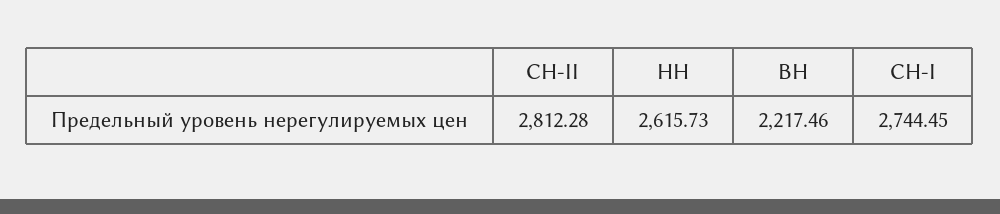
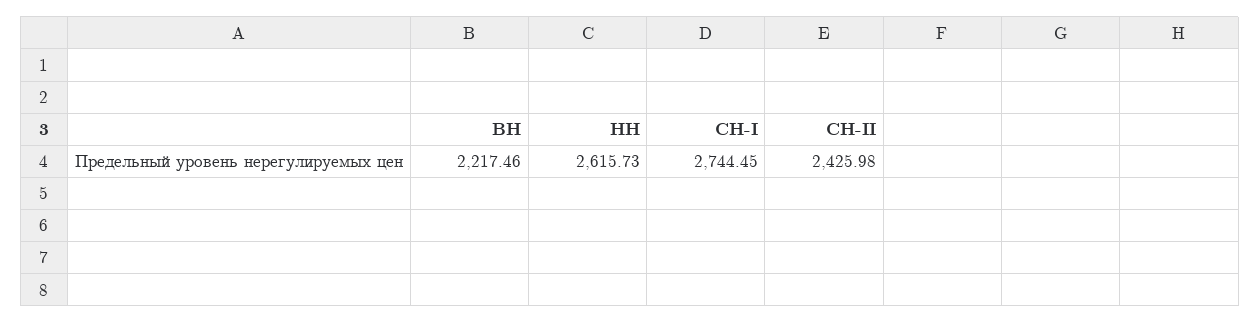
  {
-   "СН-II": 2812.28,
+   "СН-II": 2425.98,
    "НН": 2615.73,
    "ВН": 2217.46,
    "СН-I": 2744.45
  }

